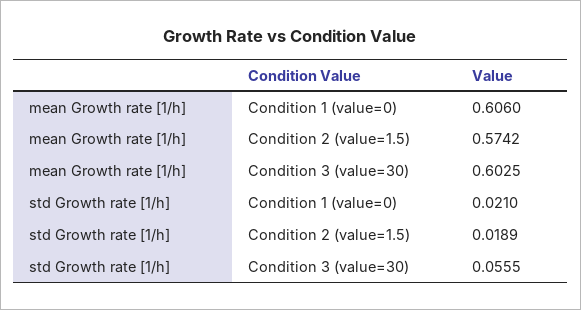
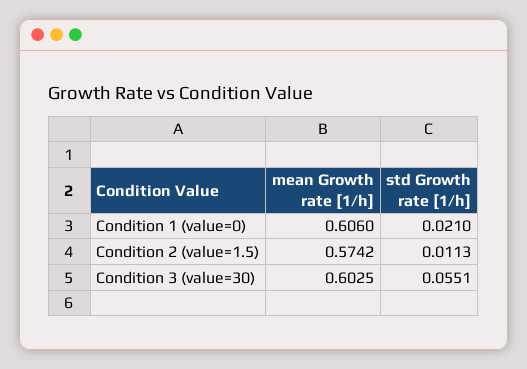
  {
    "mean Growth rate [1/h]": {
      "Condition 1 (value=0)": 0.606,
      "Condition 2 (value=1.5)": 0.5742,
      "Condition 3 (value=30)": 0.6025
    },
    "std Growth rate [1/h]": {
      "Condition 1 (value=0)": 0.021,
-     "Condition 2 (value=1.5)": 0.0189,
+     "Condition 2 (value=1.5)": 0.0113,
-     "Condition 3 (value=30)": 0.0555
+     "Condition 3 (value=30)": 0.0551
    }
  }

